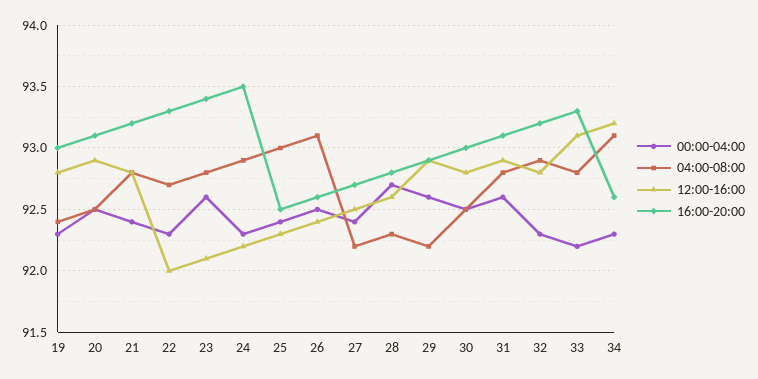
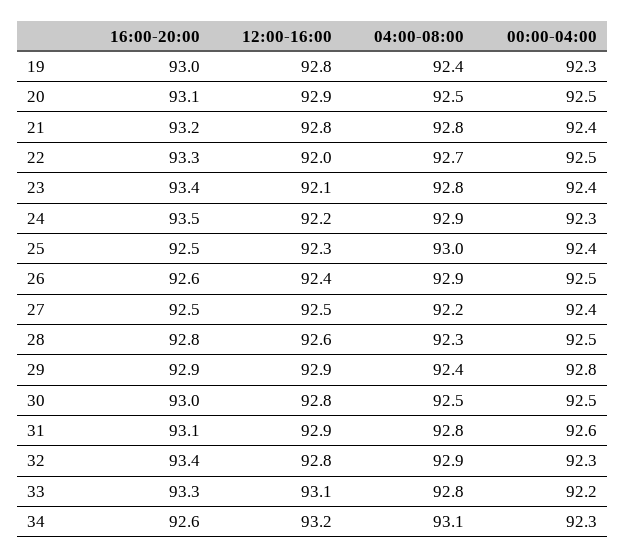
  {
    "00:00-04:00": {
      "19": 92.3,
      "20": 92.5,
      "21": 92.4,
-     "22": 92.3,
+     "22": 92.5,
-     "23": 92.6,
+     "23": 92.4,
      "24": 92.3,
      "25": 92.4,
      "26": 92.5,
      "27": 92.4,
-     "28": 92.7,
+     "28": 92.5,
-     "29": 92.6,
+     "29": 92.8,
      "30": 92.5,
      "31": 92.6,
      "32": 92.3,
      "33": 92.2,
      "34": 92.3
    },
    "04:00-08:00": {
      "19": 92.4,
      "20": 92.5,
      "21": 92.8,
      "22": 92.7,
      "23": 92.8,
      "24": 92.9,
      "25": 93,
-     "26": 93.1,
+     "26": 92.9,
      "27": 92.2,
      "28": 92.3,
-     "29": 92.2,
+     "29": 92.4,
      "30": 92.5,
      "31": 92.8,
      "32": 92.9,
      "33": 92.8,
      "34": 93.1
    },
    "12:00-16:00": {
      "19": 92.8,
      "20": 92.9,
      "21": 92.8,
      "22": 92,
      "23": 92.1,
      "24": 92.2,
      "25": 92.3,
      "26": 92.4,
      "27": 92.5,
      "28": 92.6,
      "29": 92.9,
      "30": 92.8,
      "31": 92.9,
      "32": 92.8,
      "33": 93.1,
      "34": 93.2
    },
    "16:00-20:00": {
      "19": 93,
      "20": 93.1,
      "21": 93.2,
      "22": 93.3,
      "23": 93.4,
      "24": 93.5,
      "25": 92.5,
      "26": 92.6,
-     "27": 92.7,
+     "27": 92.5,
      "28": 92.8,
      "29": 92.9,
      "30": 93,
      "31": 93.1,
-     "32": 93.2,
+     "32": 93.4,
      "33": 93.3,
      "34": 92.6
    }
  }

